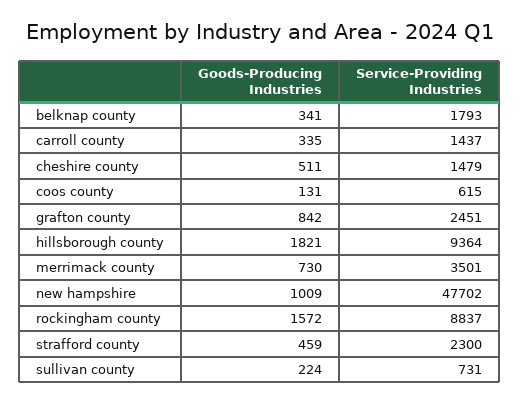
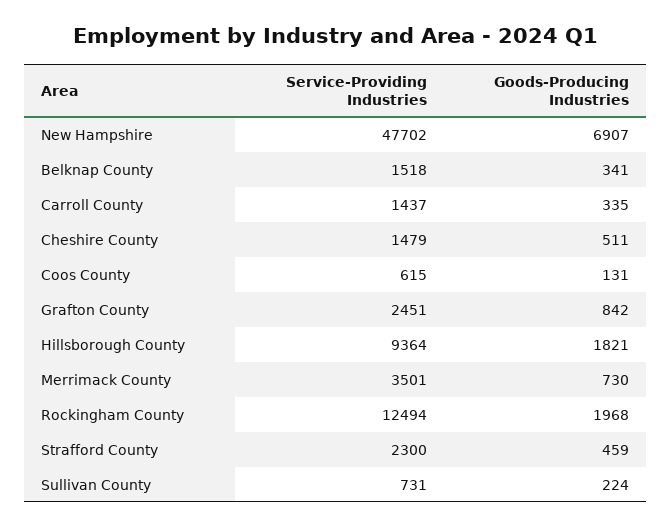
  {
    "Goods-Producing Industries": {
      "belknap county": 341,
      "carroll county": 335,
      "cheshire county": 511,
      "coos county": 131,
      "grafton county": 842,
      "hillsborough county": 1821,
      "merrimack county": 730,
-     "new hampshire": 1009,
+     "new hampshire": 6907,
-     "rockingham county": 1572,
+     "rockingham county": 1968,
      "strafford county": 459,
      "sullivan county": 224
    },
    "Service-Providing Industries": {
-     "belknap county": 1793,
+     "belknap county": 1518,
      "carroll county": 1437,
      "cheshire county": 1479,
      "coos county": 615,
      "grafton county": 2451,
      "hillsborough county": 9364,
      "merrimack county": 3501,
      "new hampshire": 47702,
-     "rockingham county": 8837,
+     "rockingham county": 12494,
      "strafford county": 2300,
      "sullivan county": 731
    }
  }

